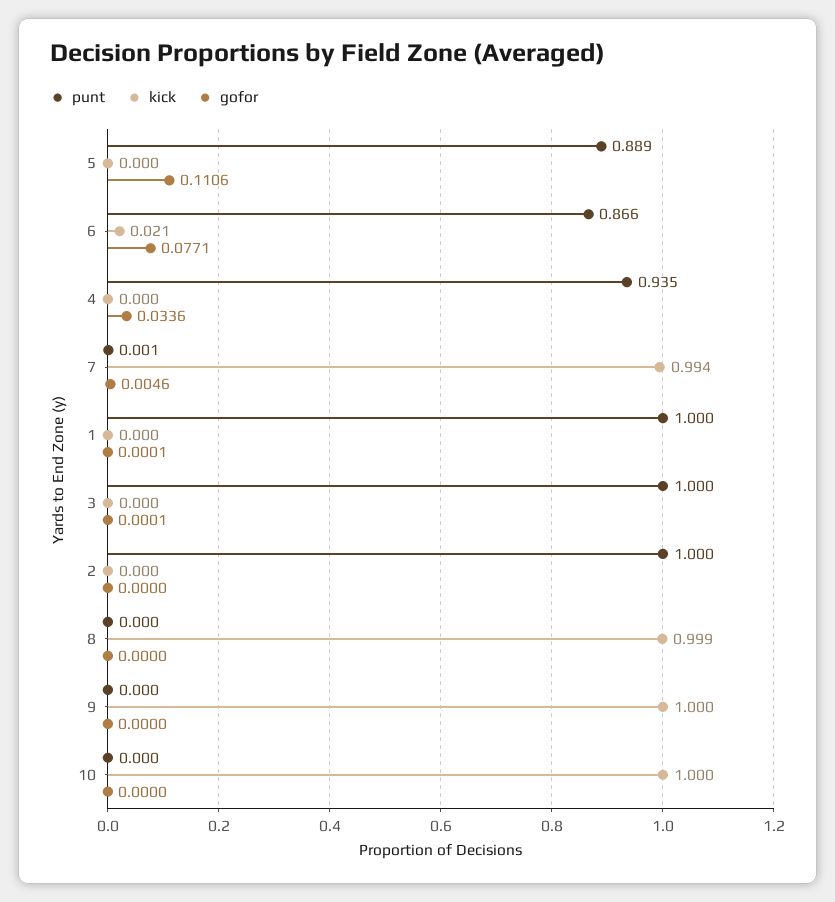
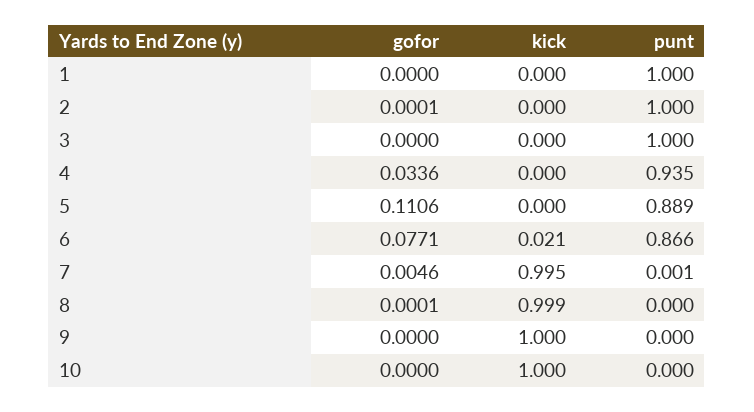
  {
    "punt": {
      "5": 0.889,
      "6": 0.866,
      "4": 0.935,
      "7": 0.001,
      "1": 1,
      "3": 1,
      "2": 1,
      "8": 0,
      "9": 0,
      "10": 0
    },
    "kick": {
      "5": 0,
      "6": 0.021,
      "4": 0,
-     "7": 0.994,
+     "7": 0.995,
      "1": 0,
      "3": 0,
      "2": 0,
      "8": 0.999,
      "9": 1,
      "10": 1
    },
    "gofor": {
      "5": 0.1106,
      "6": 0.0771,
      "4": 0.0336,
      "7": 0.0046,
-     "1": 0.0001,
+     "1": 0,
-     "3": 0.0001,
+     "3": 0,
-     "2": 0,
+     "2": 0.0001,
-     "8": 0,
+     "8": 0.0001,
      "9": 0,
      "10": 0
    }
  }

